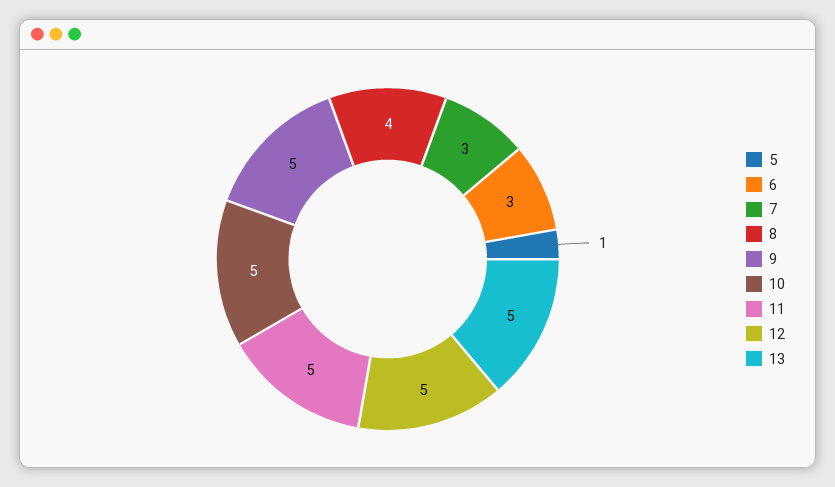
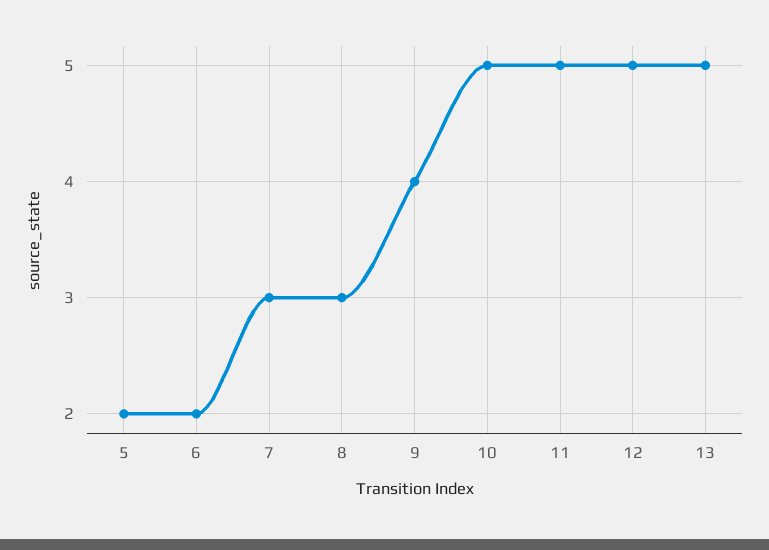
  {
-   "5": 1,
+   "5": 2,
-   "6": 3,
+   "6": 2,
    "7": 3,
-   "8": 4,
+   "8": 3,
-   "9": 5,
+   "9": 4,
    "10": 5,
    "11": 5,
    "12": 5,
    "13": 5
  }

